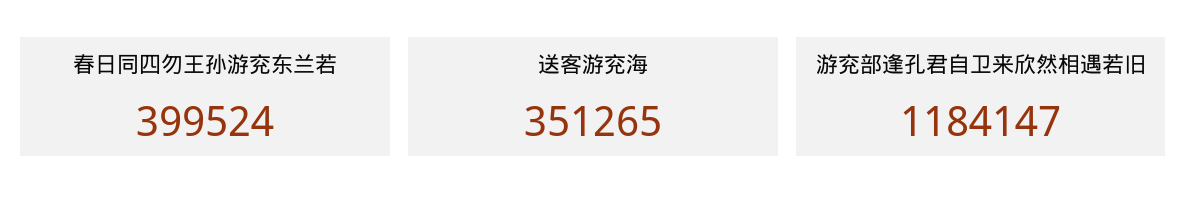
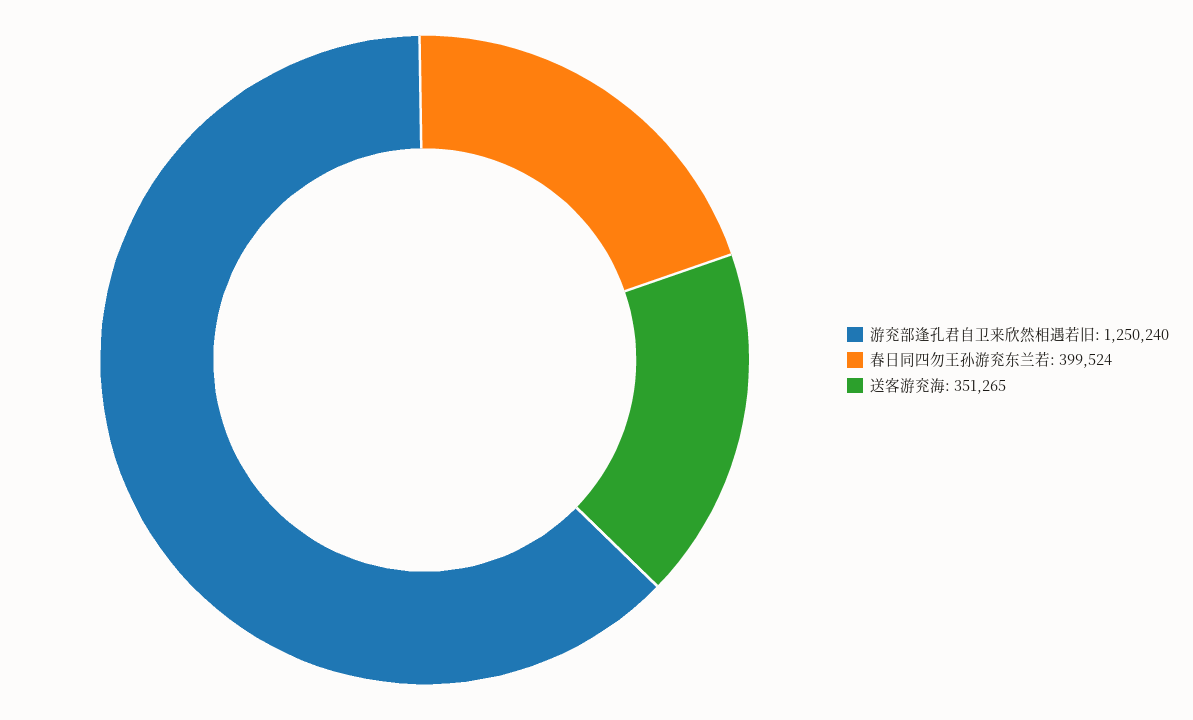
  {
    "春日同四勿王孙游兖东兰若": 399524,
    "送客游兖海": 351265,
-   "游兖部逢孔君自卫来欣然相遇若旧": 1184147
+   "游兖部逢孔君自卫来欣然相遇若旧": 1250240
  }

